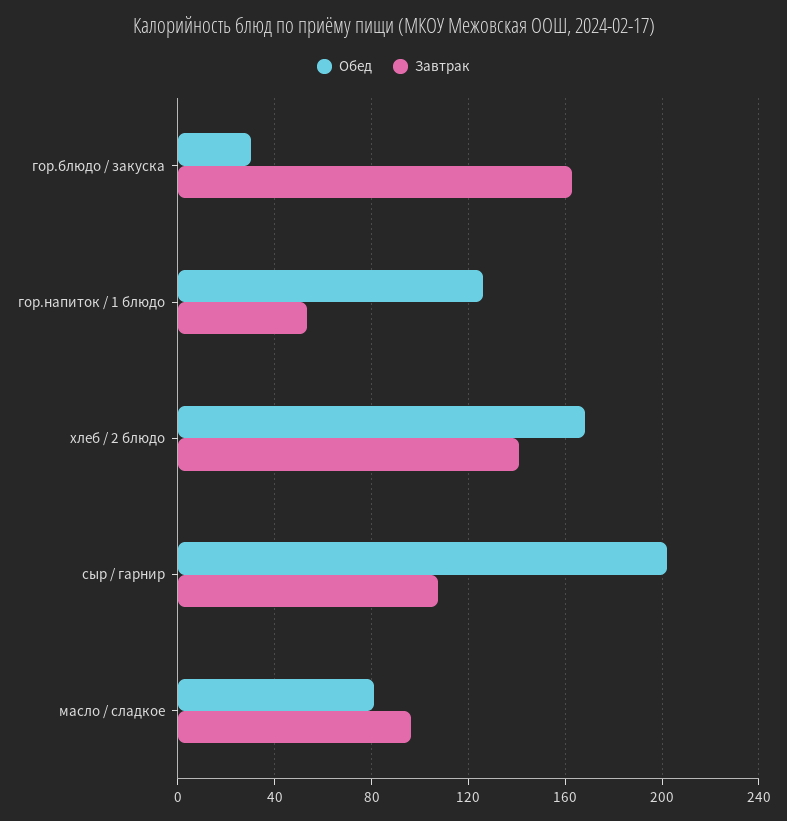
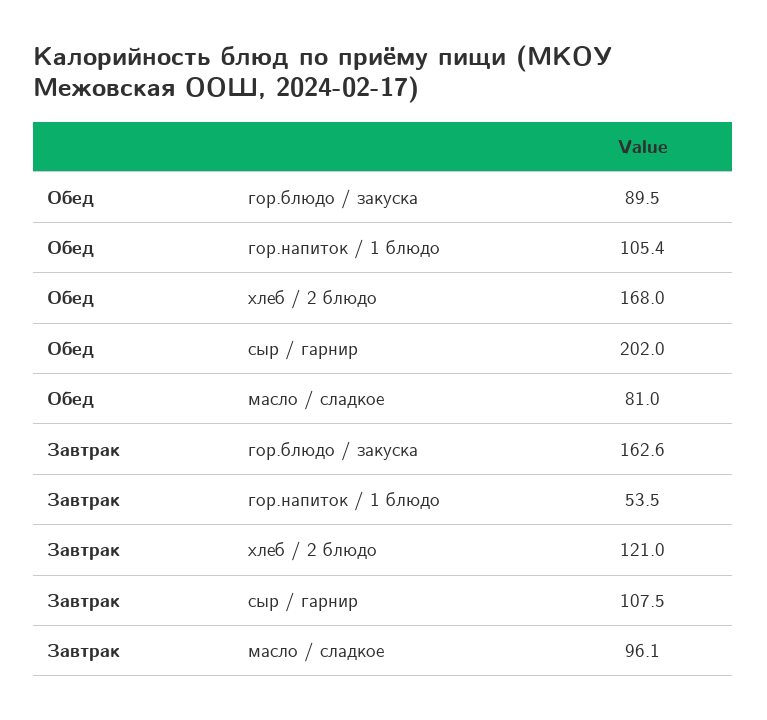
  {
    "Обед": {
-     "гор.блюдо / закуска": 30,
+     "гор.блюдо / закуска": 89.5,
-     "гор.напиток / 1 блюдо": 125,
+     "гор.напиток / 1 блюдо": 105.4,
      "хлеб / 2 блюдо": 168,
      "сыр / гарнир": 202,
      "масло / сладкое": 81
    },
    "Завтрак": {
      "гор.блюдо / закуска": 162.6,
      "гор.напиток / 1 блюдо": 53.5,
-     "хлеб / 2 блюдо": 140,
+     "хлеб / 2 блюдо": 121,
      "сыр / гарнир": 107.5,
      "масло / сладкое": 96.1
    }
  }

